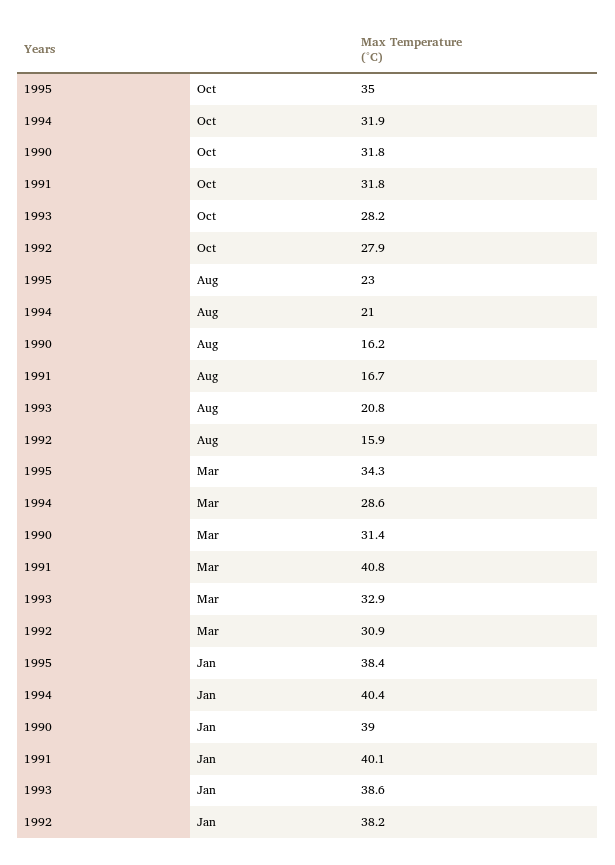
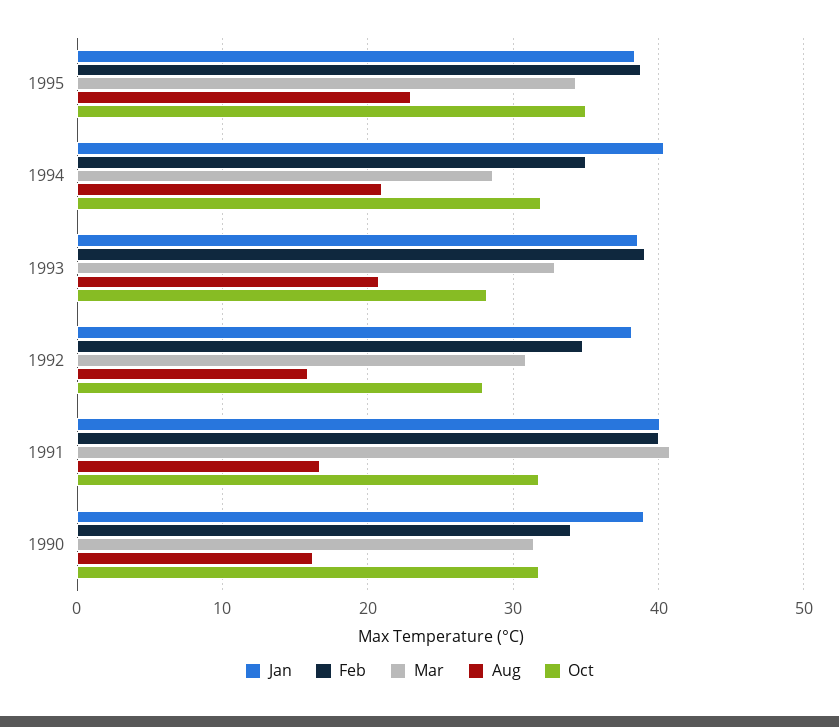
  {
    "Oct": {
      "1995": 35,
      "1994": 31.9,
      "1990": 31.8,
      "1991": 31.8,
      "1993": 28.2,
      "1992": 27.9
    },
    "Aug": {
      "1995": 23,
      "1994": 21,
      "1990": 16.2,
      "1991": 16.7,
      "1993": 20.8,
      "1992": 15.9
    },
    "Mar": {
      "1995": 34.3,
      "1994": 28.6,
      "1990": 31.4,
      "1991": 40.8,
      "1993": 32.9,
      "1992": 30.9
    },
    "Jan": {
      "1995": 38.4,
      "1994": 40.4,
      "1990": 39,
      "1991": 40.1,
      "1993": 38.6,
      "1992": 38.2
-   }
+   },
+   "Feb": {
+     "1995": 39,
+     "1994": 35,
+     "1993": 39,
+     "1992": 35,
+     "1991": 40,
+     "1990": 34
+   }
  }

